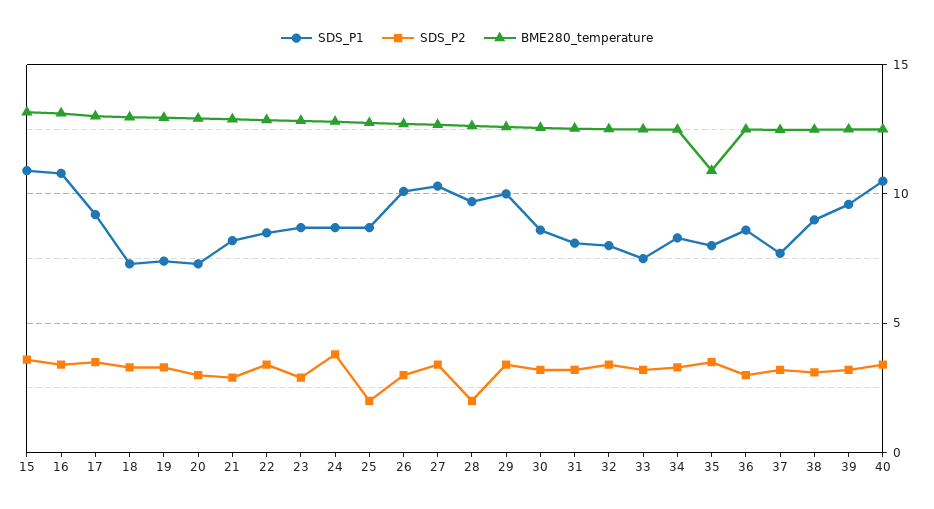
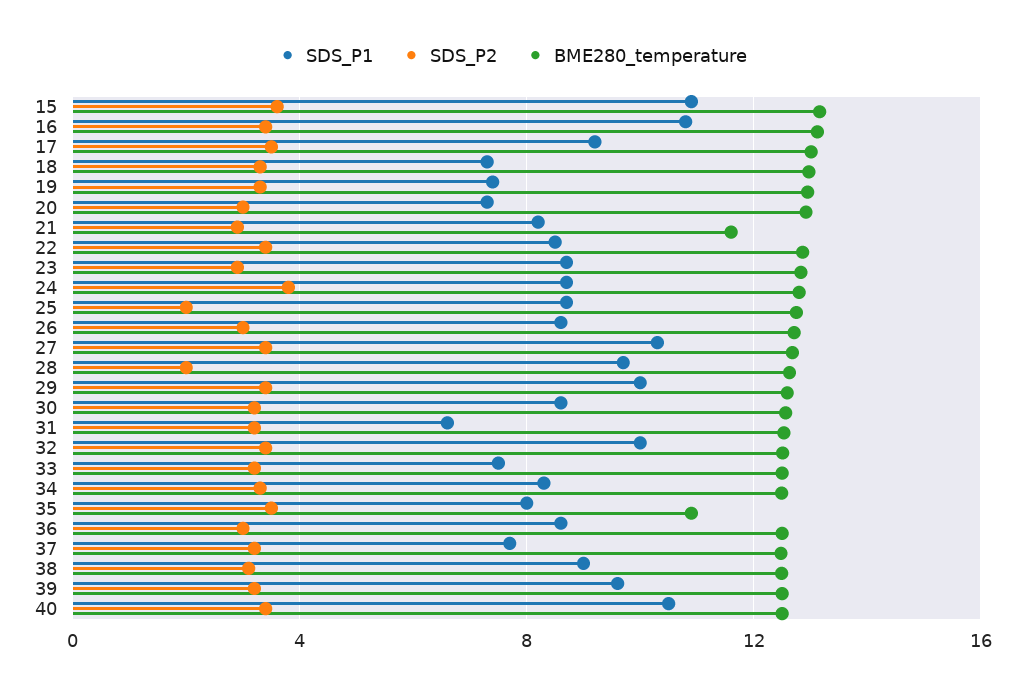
  {
    "SDS_P1": {
      "15": 11,
      "16": 11,
      "17": 9,
      "18": 7.5,
      "19": 7.5,
      "20": 7.5,
      "21": 8,
      "22": 8.5,
      "23": 8.5,
      "24": 8.5,
      "25": 8.5,
-     "26": 10,
+     "26": 8.5,
      "27": 10.5,
      "28": 9.5,
      "29": 10,
      "30": 8.5,
-     "31": 8,
+     "31": 6.5,
-     "32": 8,
+     "32": 10,
      "33": 7.5,
      "34": 8.5,
      "35": 8,
      "36": 8.5,
      "37": 7.5,
      "38": 9,
      "39": 9.5,
      "40": 10.5
    },
    "SDS_P2": {
      "15": 3.5,
      "16": 3.5,
      "17": 3.5,
      "18": 3.5,
      "19": 3.5,
      "20": 3,
      "21": 3,
      "22": 3.5,
      "23": 3,
      "24": 4,
      "25": 2,
      "26": 3,
      "27": 3.5,
      "28": 2,
      "29": 3.5,
      "30": 3,
      "31": 3,
      "32": 3.5,
      "33": 3,
      "34": 3.5,
      "35": 3.5,
      "36": 3,
      "37": 3,
      "38": 3,
      "39": 3,
      "40": 3.5
    },
    "BME280_temperature": {
      "15": 13,
      "16": 13,
      "17": 13,
      "18": 13,
      "19": 13,
      "20": 13,
-     "21": 13,
+     "21": 11.5,
      "22": 13,
      "23": 13,
      "24": 13,
      "25": 13,
      "26": 12.5,
      "27": 12.5,
      "28": 12.5,
      "29": 12.5,
      "30": 12.5,
      "31": 12.5,
      "32": 12.5,
      "33": 12.5,
      "34": 12.5,
      "35": 11,
      "36": 12.5,
      "37": 12.5,
      "38": 12.5,
      "39": 12.5,
      "40": 12.5
    }
  }

